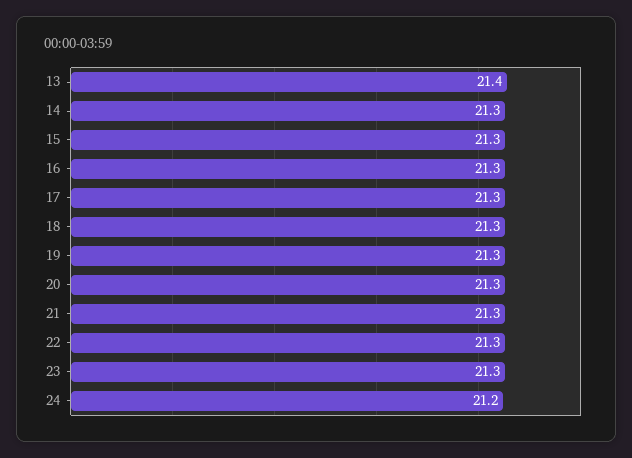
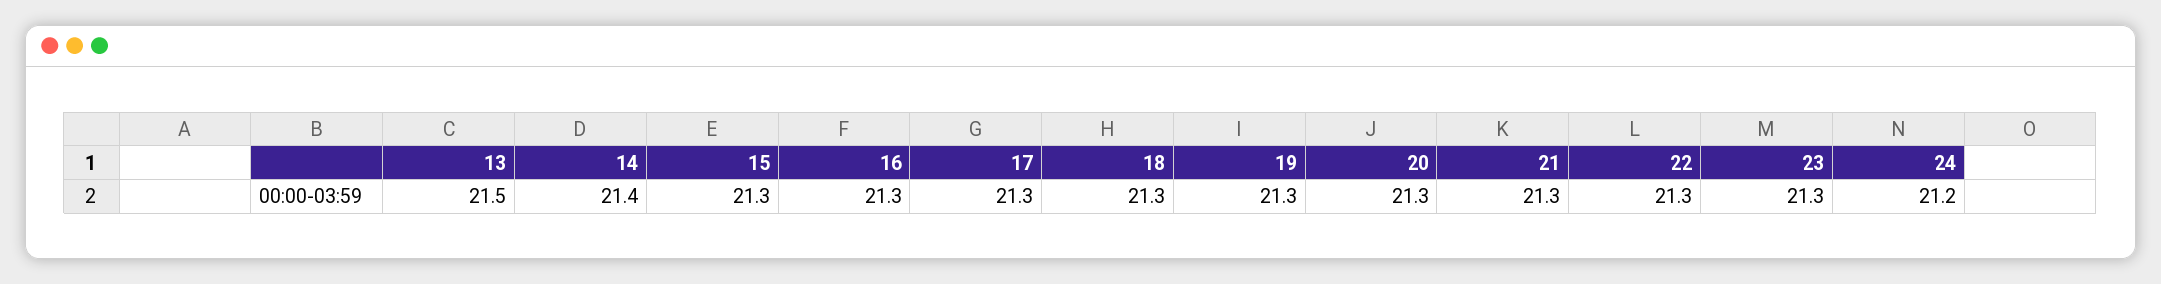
  {
-   "13": 21.4,
+   "13": 21.5,
-   "14": 21.3,
+   "14": 21.4,
    "15": 21.3,
    "16": 21.3,
    "17": 21.3,
    "18": 21.3,
    "19": 21.3,
    "20": 21.3,
    "21": 21.3,
    "22": 21.3,
    "23": 21.3,
    "24": 21.2
  }

